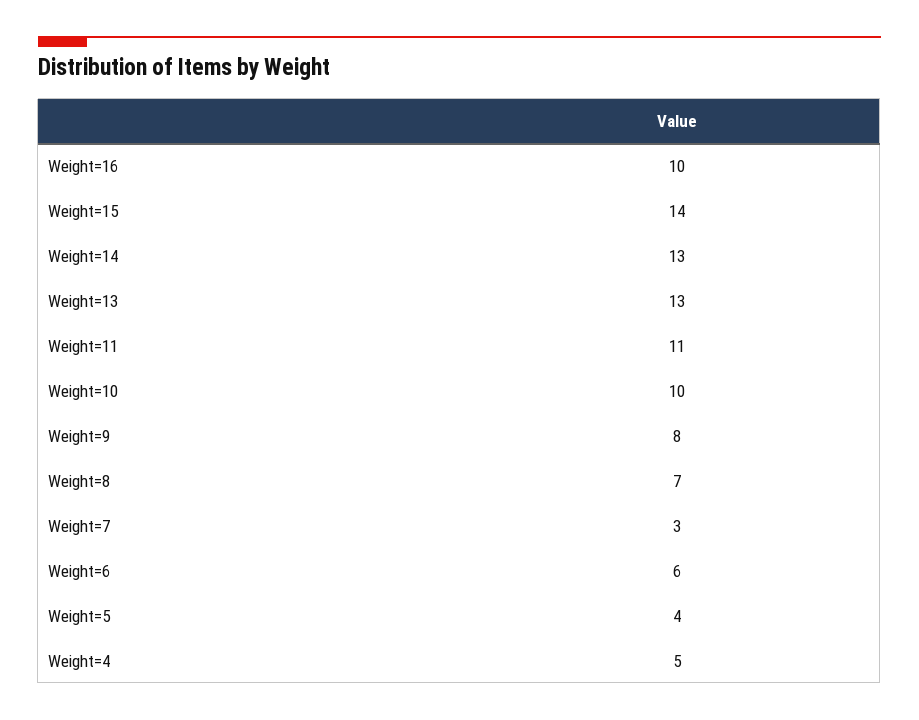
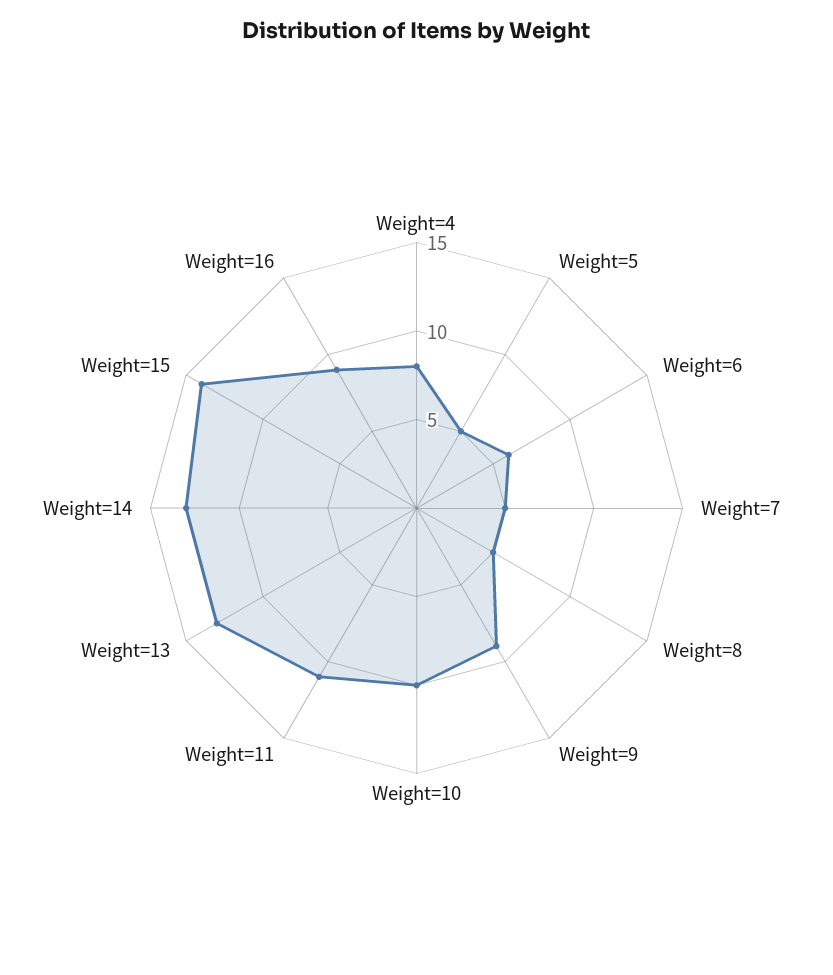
  {
-   "Weight=16": 10,
+   "Weight=16": 9,
    "Weight=15": 14,
    "Weight=14": 13,
    "Weight=13": 13,
    "Weight=11": 11,
    "Weight=10": 10,
-   "Weight=9": 8,
+   "Weight=9": 9,
-   "Weight=8": 7,
+   "Weight=8": 5,
-   "Weight=7": 3,
+   "Weight=7": 5,
    "Weight=6": 6,
-   "Weight=5": 4,
+   "Weight=5": 5,
-   "Weight=4": 5
+   "Weight=4": 8
  }

